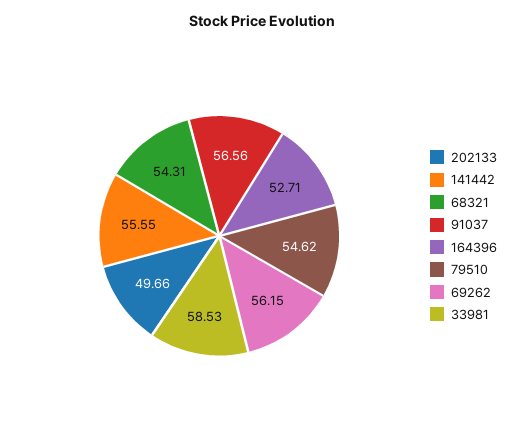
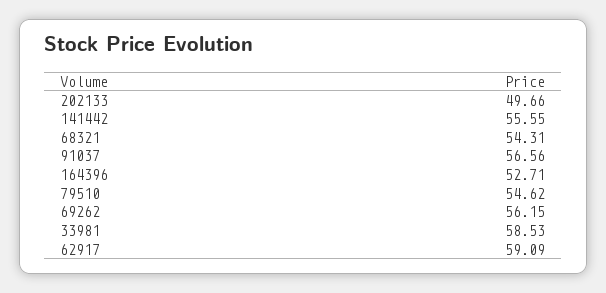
  {
    "202133": 49.66,
    "141442": 55.55,
    "68321": 54.31,
    "91037": 56.56,
    "164396": 52.71,
    "79510": 54.62,
    "69262": 56.15,
-   "33981": 58.53
+   "33981": 58.53,
+   "62917": 59.09
  }

